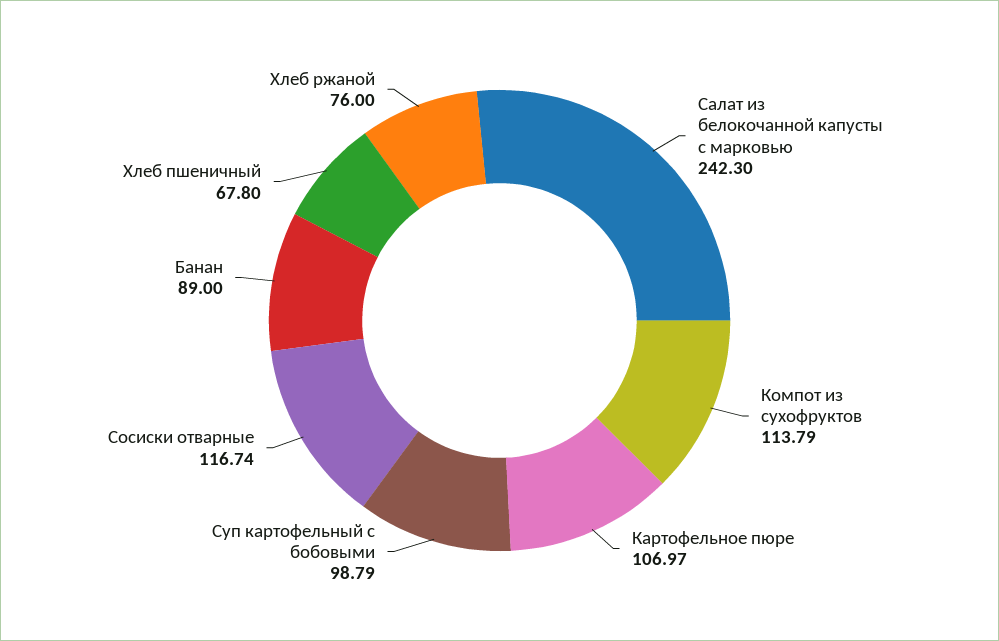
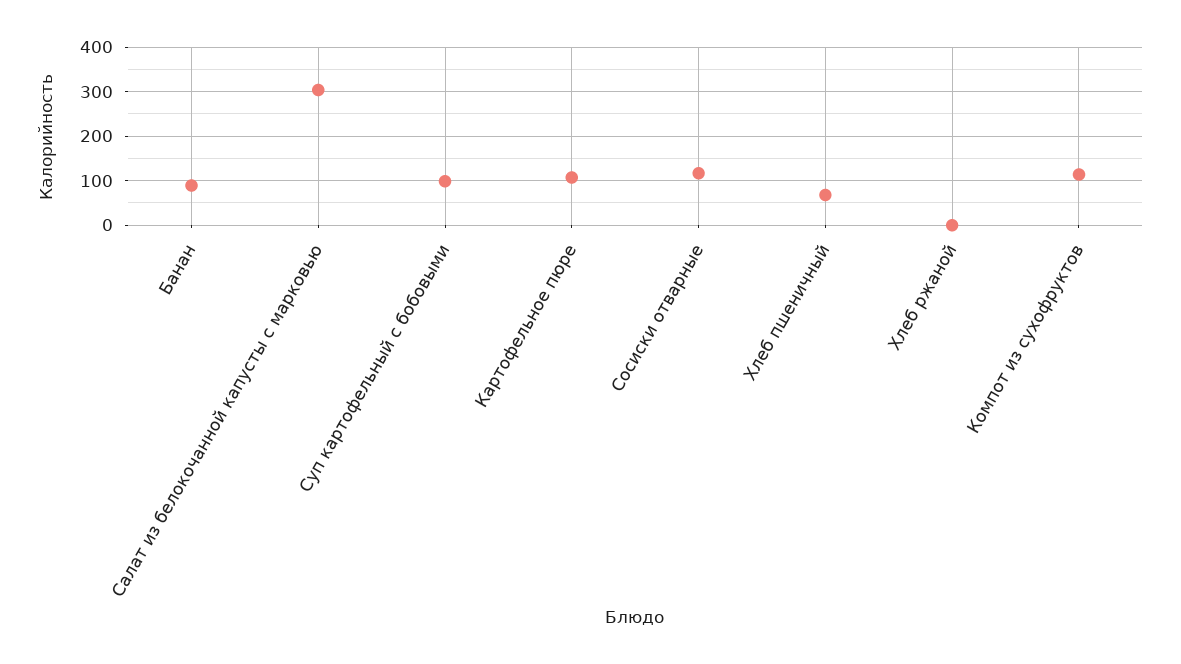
  {
-   "Салат из белокочанной капусты с марковью": 242.3,
+   "Салат из белокочанной капусты с марковью": 300,
    "Компот из сухофруктов": 113.79,
    "Картофельное пюре": 106.97,
    "Суп картофельный с бобовыми": 98.79,
    "Сосиски отварные": 116.74,
    "Банан": 89,
    "Хлеб пшеничный": 67.8,
-   "Хлеб ржаной": 76
+   "Хлеб ржаной": 0
  }

